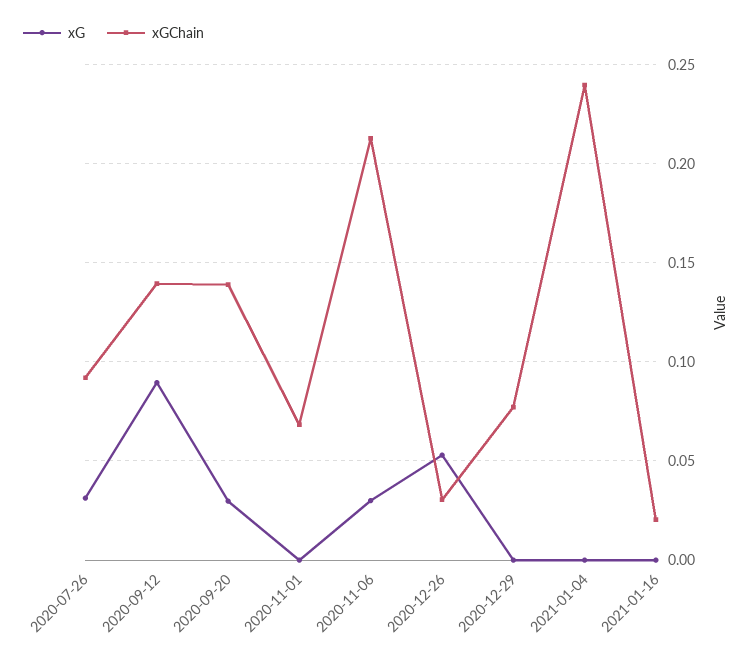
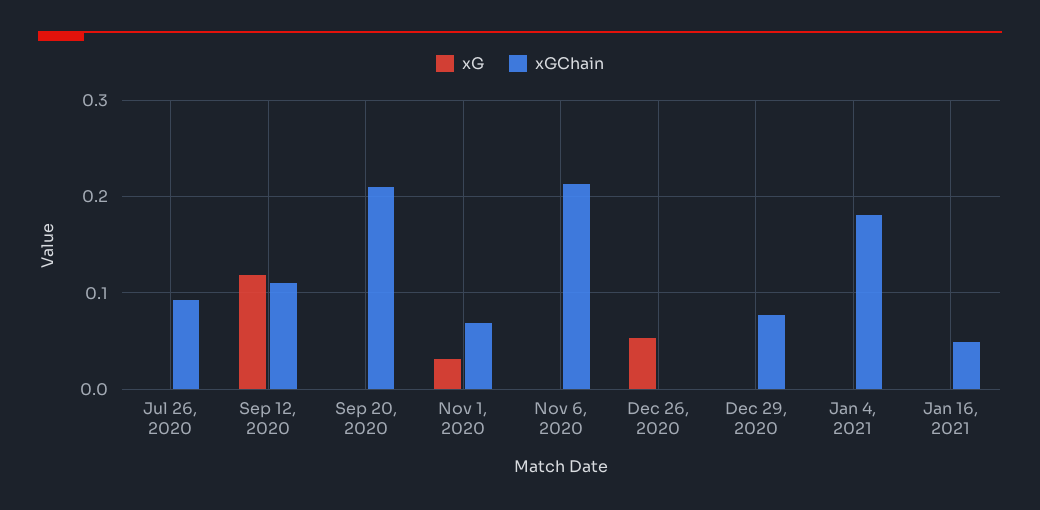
  {
    "xG": {
-     "2020-07-26": 0.03,
+     "2020-07-26": 0,
-     "2020-09-12": 0.09,
+     "2020-09-12": 0.12,
-     "2020-09-20": 0.03,
+     "2020-09-20": 0,
-     "2020-11-01": 0,
+     "2020-11-01": 0.03,
-     "2020-11-06": 0.03,
+     "2020-11-06": 0,
      "2020-12-26": 0.055,
      "2020-12-29": 0,
      "2021-01-04": 0,
      "2021-01-16": 0
    },
    "xGChain": {
      "2020-07-26": 0.09,
-     "2020-09-12": 0.14,
+     "2020-09-12": 0.11,
-     "2020-09-20": 0.14,
+     "2020-09-20": 0.21,
      "2020-11-01": 0.07,
      "2020-11-06": 0.215,
-     "2020-12-26": 0.03,
+     "2020-12-26": 0,
      "2020-12-29": 0.075,
-     "2021-01-04": 0.24,
+     "2021-01-04": 0.18,
-     "2021-01-16": 0.02
+     "2021-01-16": 0.05
    }
  }

